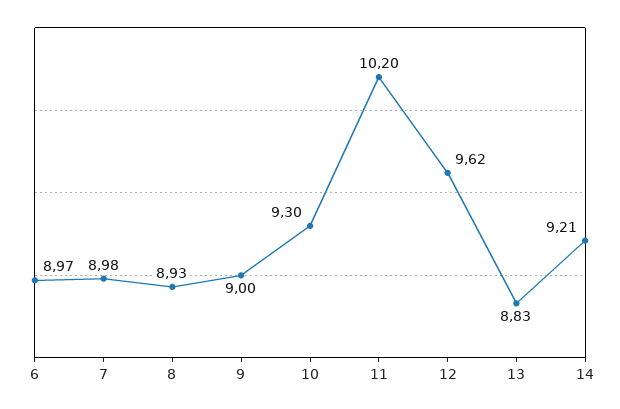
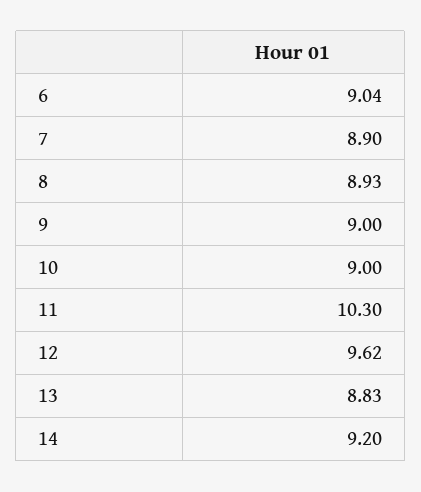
  {
-   "6": 8.97,
+   "6": 9.04,
-   "7": 8.98,
+   "7": 8.9,
    "8": 8.93,
    "9": 9,
-   "10": 9.3,
+   "10": 9,
-   "11": 10.2,
+   "11": 10.3,
    "12": 9.62,
    "13": 8.83,
-   "14": 9.21
+   "14": 9.2
  }

